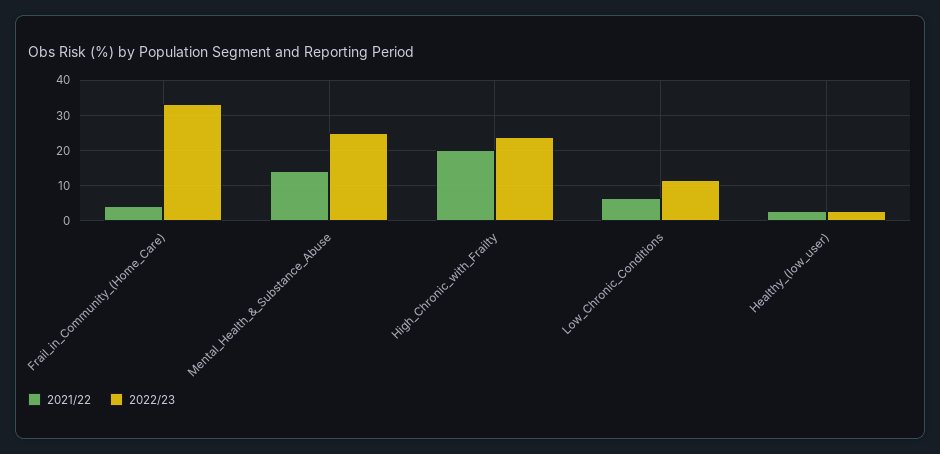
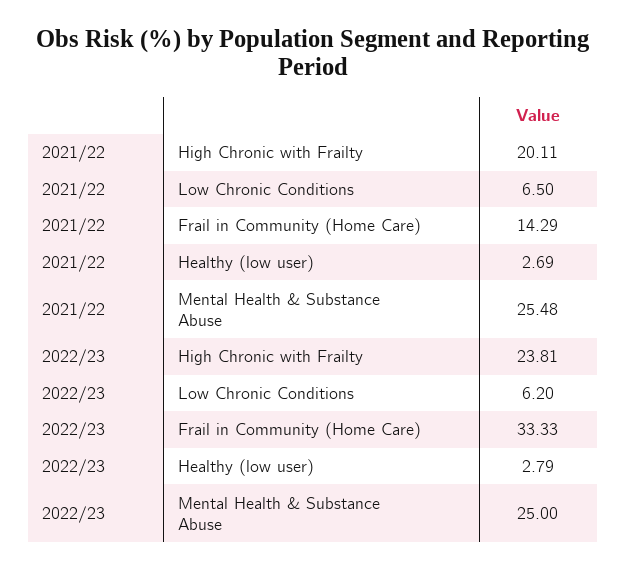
  {
    "2021/22": {
-     "Frail_in_Community_(Home_Care)": 4,
+     "Frail_in_Community_(Home_Care)": 14.29,
-     "Mental_Health_&_Substance_Abuse": 14,
+     "Mental_Health_&_Substance_Abuse": 25.48,
      "High_Chronic_with_Frailty": 20.11,
      "Low_Chronic_Conditions": 6.5,
      "Healthy_(low_user)": 2.69
    },
    "2022/23": {
      "Frail_in_Community_(Home_Care)": 33.33,
      "Mental_Health_&_Substance_Abuse": 25,
      "High_Chronic_with_Frailty": 23.81,
-     "Low_Chronic_Conditions": 12,
+     "Low_Chronic_Conditions": 6.2,
      "Healthy_(low_user)": 2.79
    }
  }

